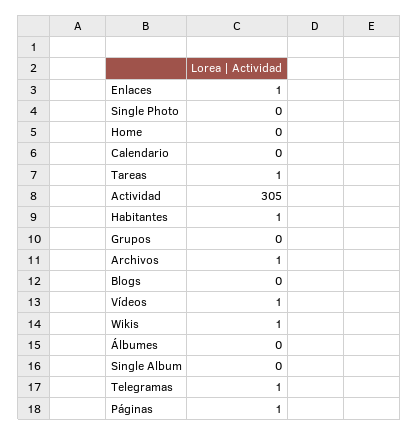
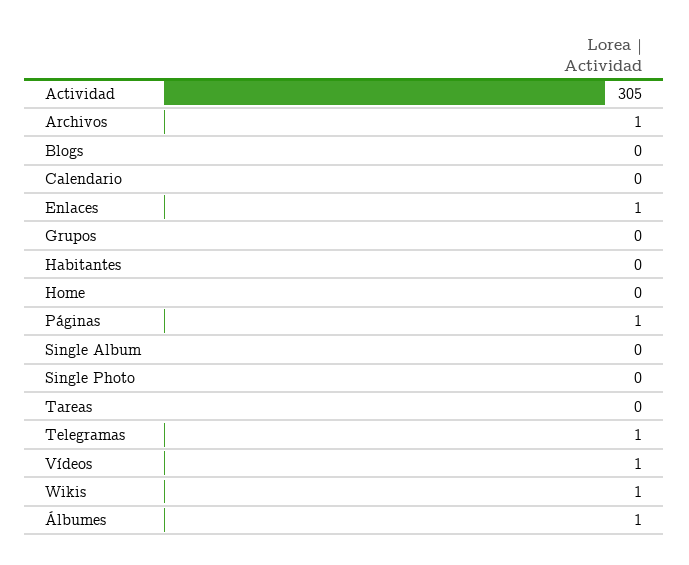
  {
    "Enlaces": 1,
    "Single Photo": 0,
    "Home": 0,
    "Calendario": 0,
-   "Tareas": 1,
+   "Tareas": 0,
    "Actividad": 305,
-   "Habitantes": 1,
+   "Habitantes": 0,
    "Grupos": 0,
    "Archivos": 1,
    "Blogs": 0,
    "Vídeos": 1,
    "Wikis": 1,
-   "Álbumes": 0,
+   "Álbumes": 1,
    "Single Album": 0,
    "Telegramas": 1,
    "Páginas": 1
  }

